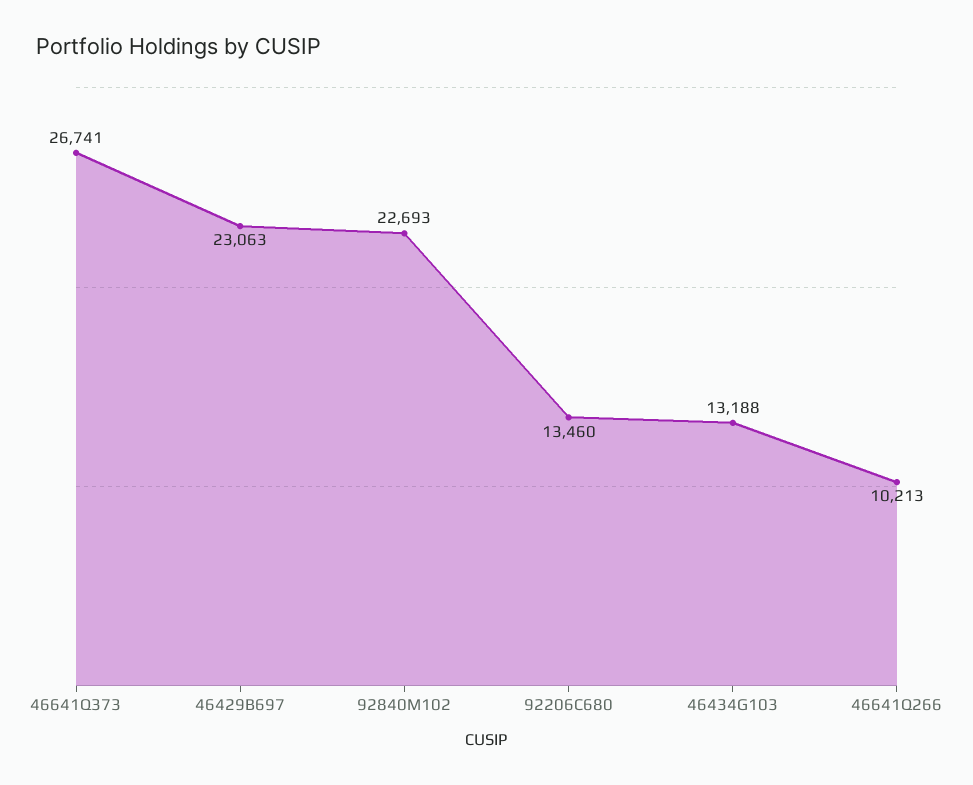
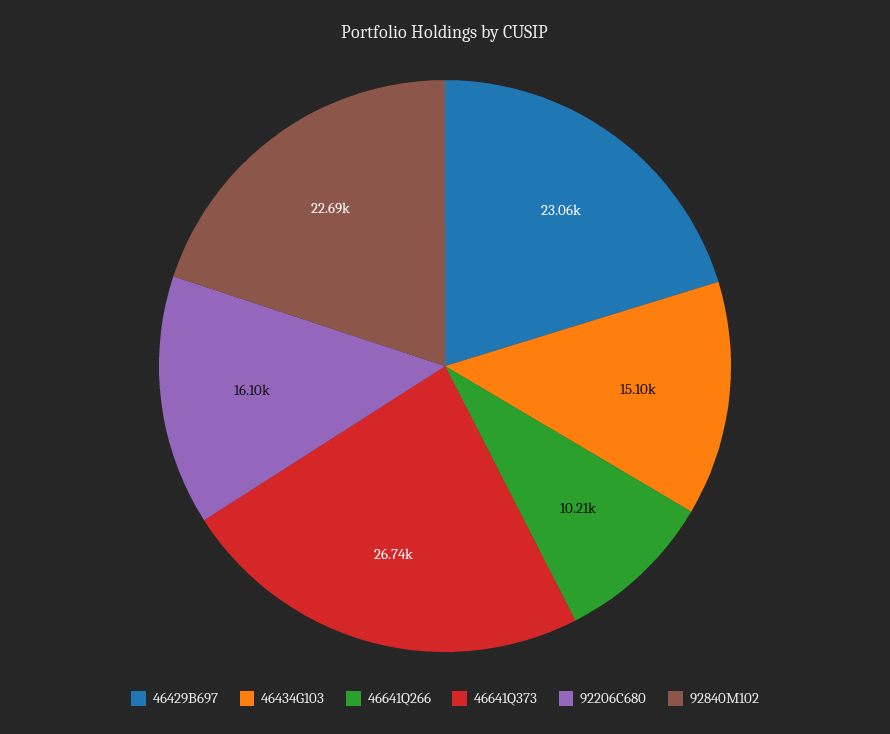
  {
    "46641Q373": 26741,
    "46429B697": 23063,
    "92840M102": 22693,
-   "92206C680": 13460,
+   "92206C680": 16100,
-   "46434G103": 13188,
+   "46434G103": 15100,
    "46641Q266": 10213
  }

